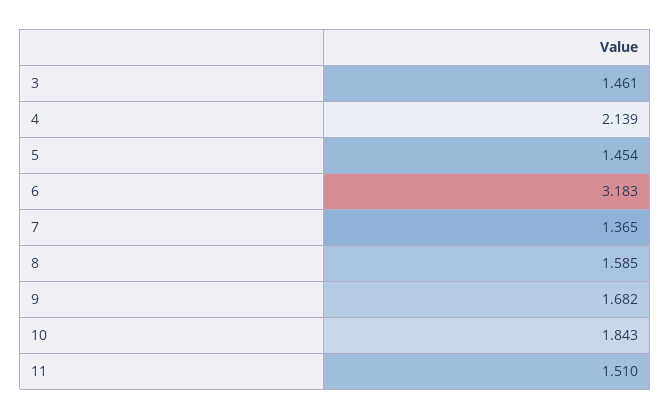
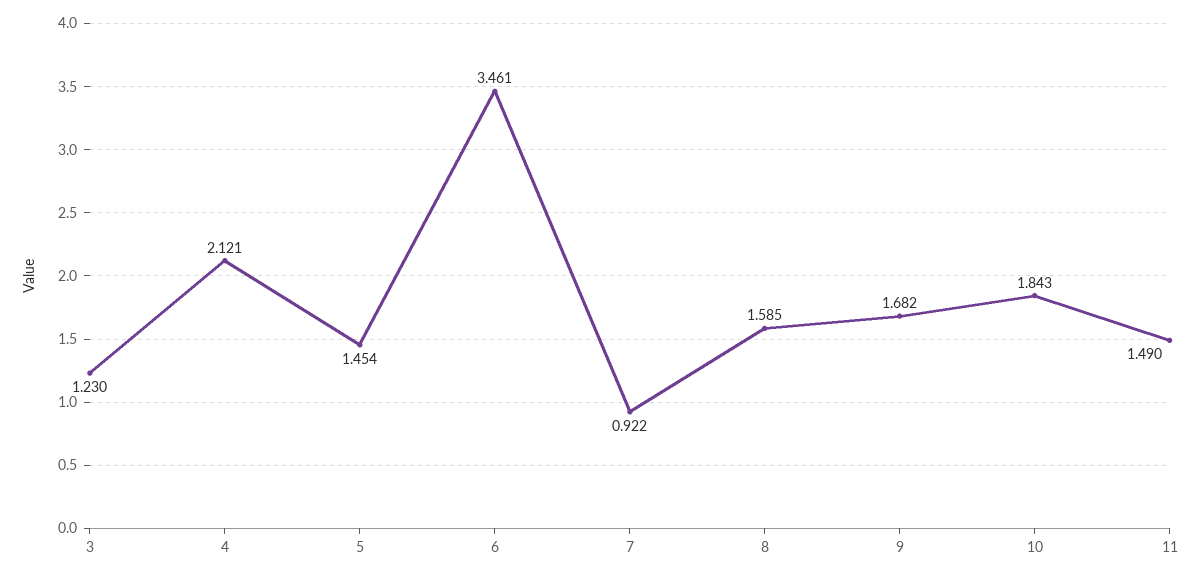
  {
-   "3": 1.461,
+   "3": 1.23,
-   "4": 2.139,
+   "4": 2.121,
    "5": 1.454,
-   "6": 3.183,
+   "6": 3.461,
-   "7": 1.365,
+   "7": 0.922,
    "8": 1.585,
    "9": 1.682,
    "10": 1.843,
-   "11": 1.51
+   "11": 1.49
  }

